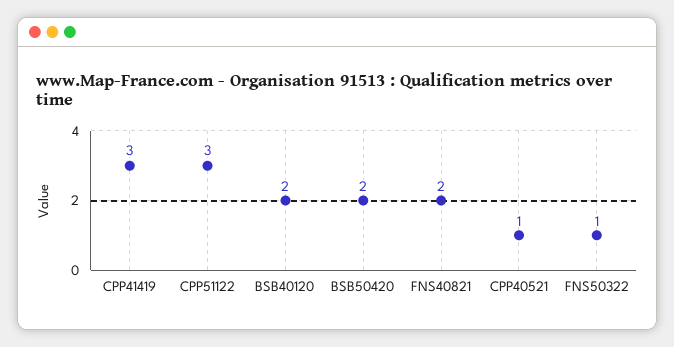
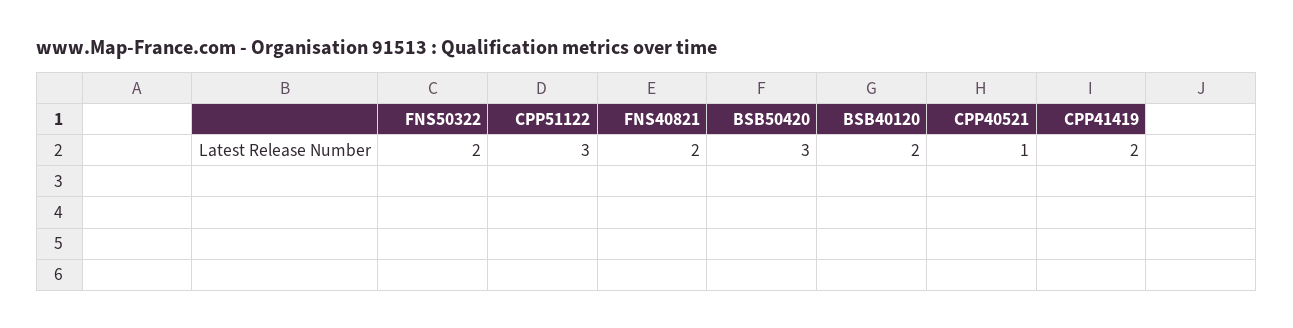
  {
-   "CPP41419": 3,
+   "CPP41419": 2,
    "CPP51122": 3,
    "BSB40120": 2,
-   "BSB50420": 2,
+   "BSB50420": 3,
    "FNS40821": 2,
    "CPP40521": 1,
-   "FNS50322": 1
+   "FNS50322": 2
  }

